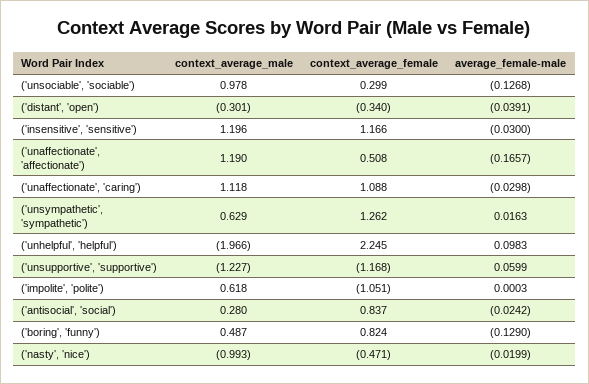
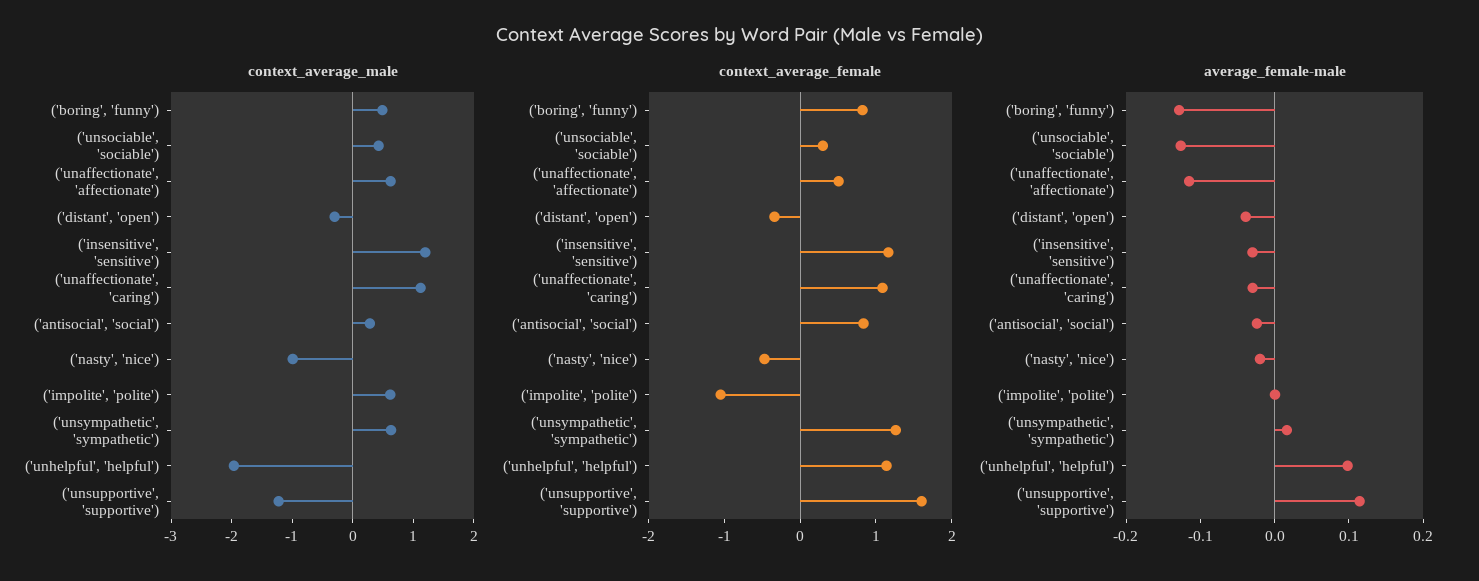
  {
    "context_average_male": {
-     "('unsociable', 'sociable')": 0.978,
+     "('unsociable', 'sociable')": 0.4,
      "('distant', 'open')": -0.301,
      "('insensitive', 'sensitive')": 1.196,
-     "('unaffectionate', 'affectionate')": 1.19,
+     "('unaffectionate', 'affectionate')": 0.6,
      "('unaffectionate', 'caring')": 1.118,
      "('unsympathetic', 'sympathetic')": 0.629,
      "('unhelpful', 'helpful')": -1.966,
      "('unsupportive', 'supportive')": -1.227,
      "('impolite', 'polite')": 0.618,
      "('antisocial', 'social')": 0.28,
      "('boring', 'funny')": 0.487,
      "('nasty', 'nice')": -0.993
    },
    "context_average_female": {
      "('unsociable', 'sociable')": 0.299,
      "('distant', 'open')": -0.34,
      "('insensitive', 'sensitive')": 1.166,
      "('unaffectionate', 'affectionate')": 0.508,
      "('unaffectionate', 'caring')": 1.088,
      "('unsympathetic', 'sympathetic')": 1.262,
-     "('unhelpful', 'helpful')": 2.245,
+     "('unhelpful', 'helpful')": 1.2,
-     "('unsupportive', 'supportive')": -1.168,
+     "('unsupportive', 'supportive')": 1.6,
      "('impolite', 'polite')": -1.051,
      "('antisocial', 'social')": 0.837,
      "('boring', 'funny')": 0.824,
      "('nasty', 'nice')": -0.471
    },
    "average_female-male": {
      "('unsociable', 'sociable')": -0.1268,
      "('distant', 'open')": -0.0391,
      "('insensitive', 'sensitive')": -0.03,
-     "('unaffectionate', 'affectionate')": -0.1657,
+     "('unaffectionate', 'affectionate')": -0.12,
      "('unaffectionate', 'caring')": -0.0298,
      "('unsympathetic', 'sympathetic')": 0.0163,
      "('unhelpful', 'helpful')": 0.0983,
-     "('unsupportive', 'supportive')": 0.0599,
+     "('unsupportive', 'supportive')": 0.12,
      "('impolite', 'polite')": 0.0003,
      "('antisocial', 'social')": -0.0242,
      "('boring', 'funny')": -0.129,
      "('nasty', 'nice')": -0.0199
    }
  }

